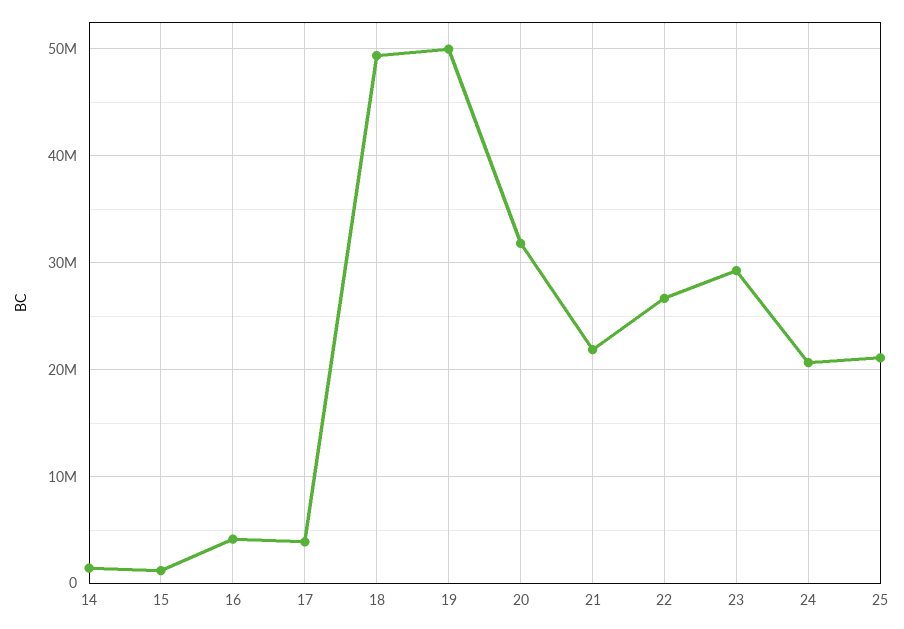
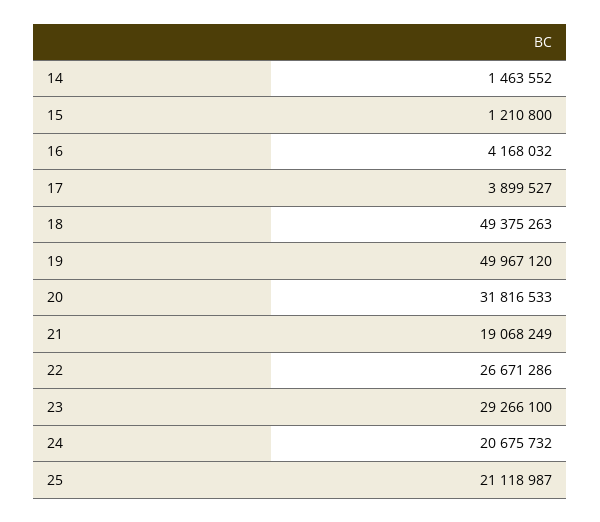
  {
    "14": 1463552,
    "15": 1210800,
    "16": 4168032,
    "17": 3899527,
    "18": 49375263,
    "19": 49967120,
    "20": 31816533,
-   "21": 22000000,
+   "21": 19068249,
    "22": 26671286,
    "23": 29266100,
    "24": 20675732,
    "25": 21118987
  }

